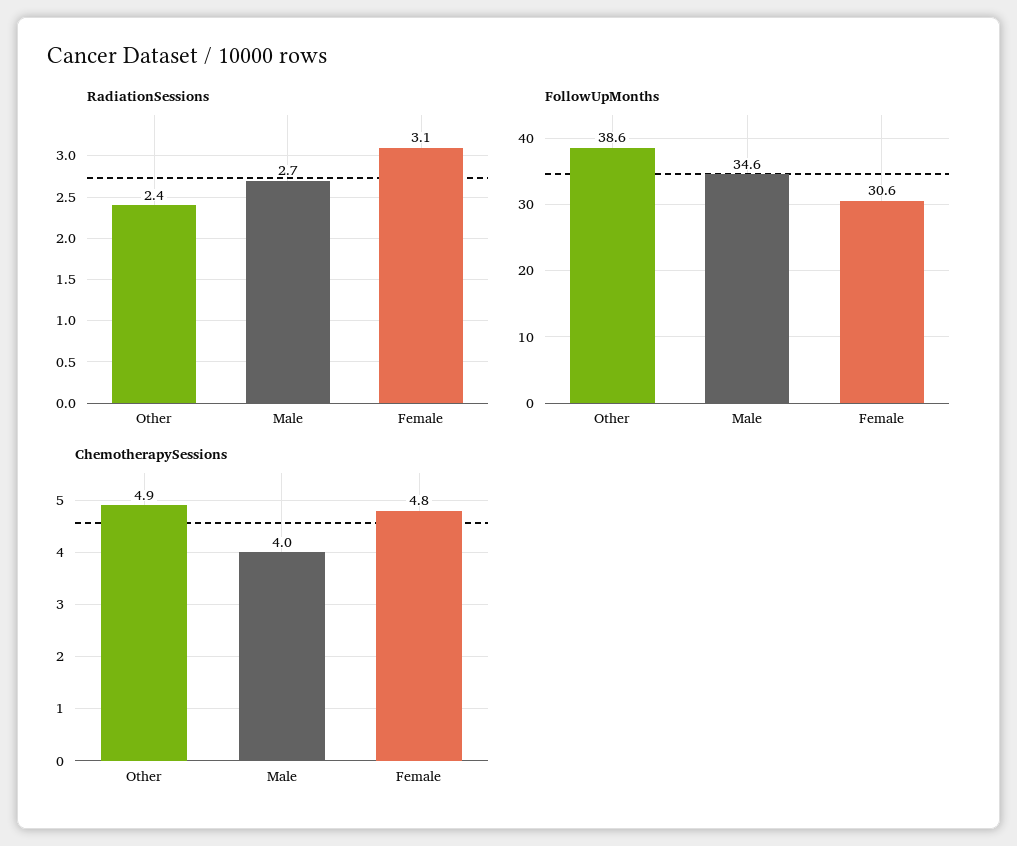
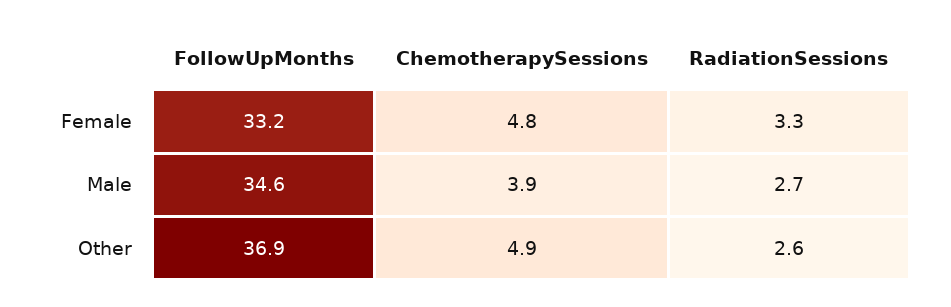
  {
    "RadiationSessions": {
-     "Other": 2.4,
+     "Other": 2.6,
      "Male": 2.7,
-     "Female": 3.1
+     "Female": 3.3
    },
    "FollowUpMonths": {
-     "Other": 38.6,
+     "Other": 36.9,
      "Male": 34.6,
-     "Female": 30.6
+     "Female": 33.2
    },
    "ChemotherapySessions": {
      "Other": 4.9,
-     "Male": 4,
+     "Male": 3.9,
      "Female": 4.8
    }
  }

